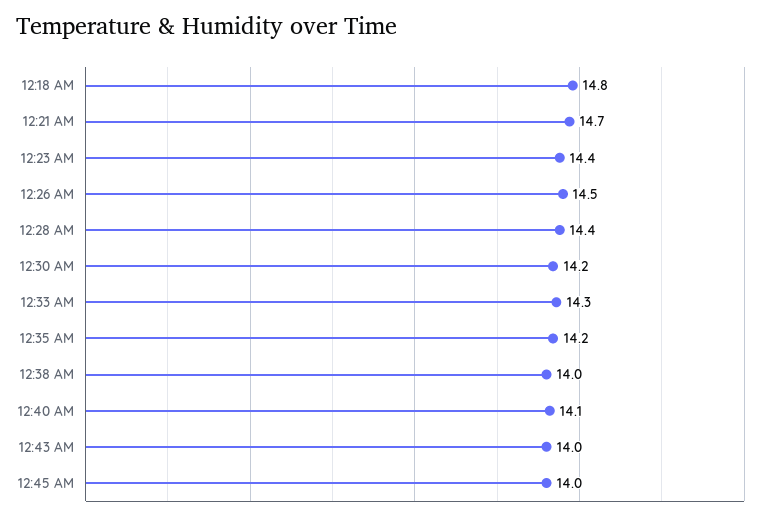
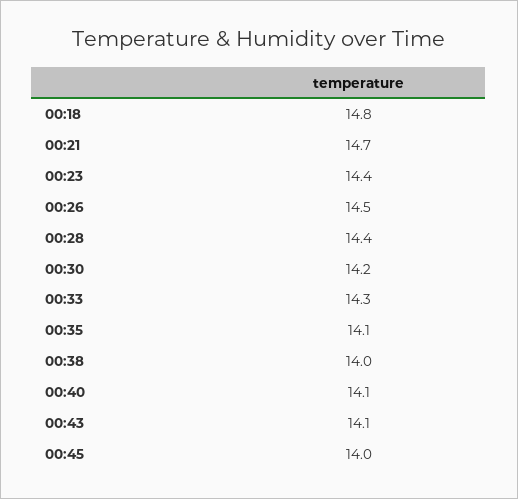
  {
    "12:18 AM": 14.8,
    "12:21 AM": 14.7,
    "12:23 AM": 14.4,
    "12:26 AM": 14.5,
    "12:28 AM": 14.4,
    "12:30 AM": 14.2,
    "12:33 AM": 14.3,
-   "12:35 AM": 14.2,
+   "12:35 AM": 14.1,
    "12:38 AM": 14,
    "12:40 AM": 14.1,
-   "12:43 AM": 14,
+   "12:43 AM": 14.1,
    "12:45 AM": 14
  }

